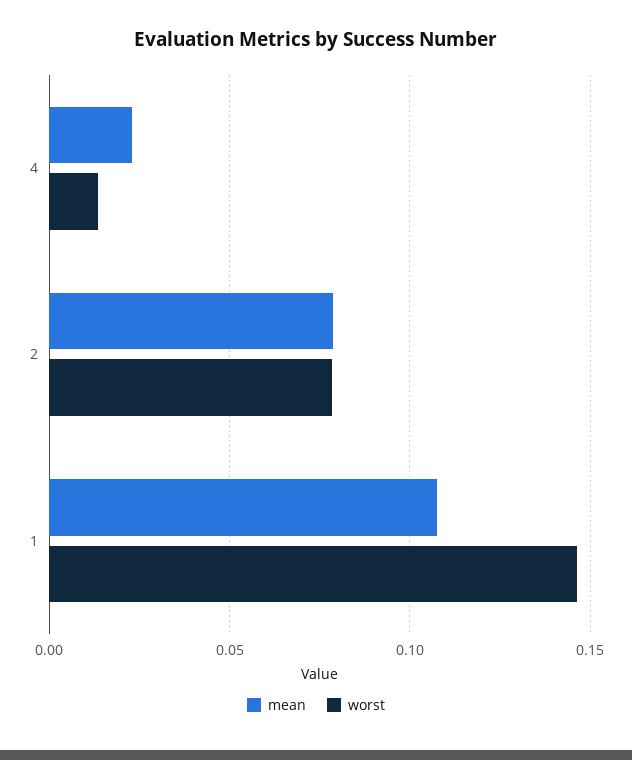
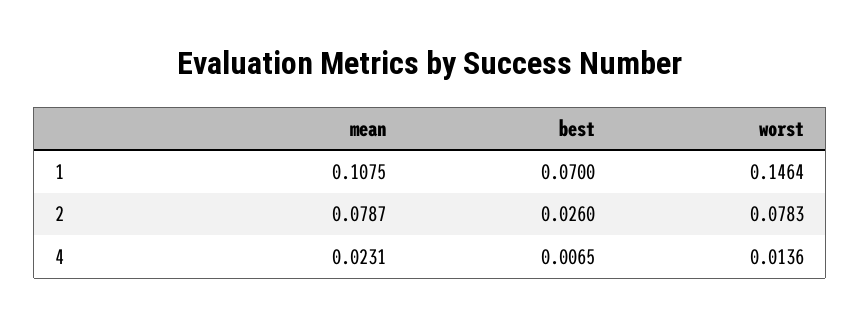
  {
    "mean": {
      "4": 0.0231,
      "2": 0.0787,
      "1": 0.1075
    },
    "worst": {
      "4": 0.0136,
      "2": 0.0783,
      "1": 0.1464
-   }
+   },
+   "best": {
+     "1": 0.07,
+     "2": 0.026,
+     "4": 0.0065
+   }
  }

